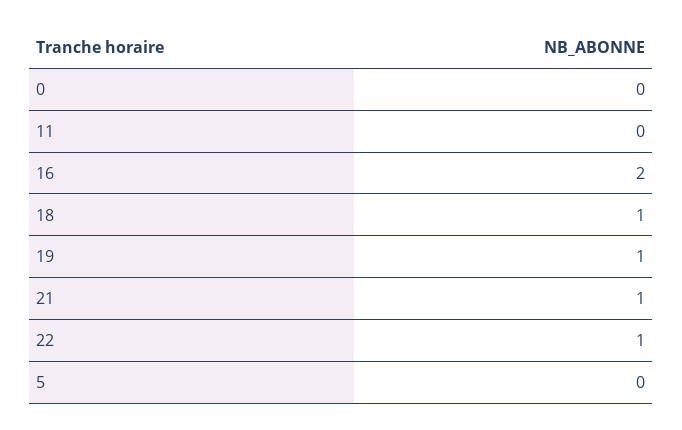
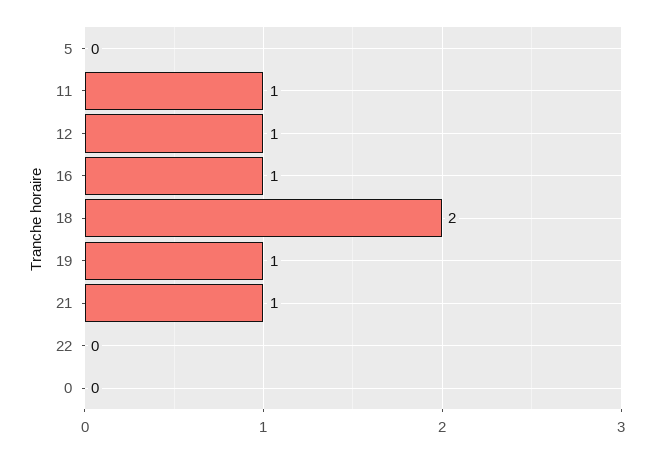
  {
    "0": 0,
-   "11": 0,
+   "11": 1,
-   "16": 2,
+   "16": 1,
-   "18": 1,
+   "18": 2,
    "19": 1,
    "21": 1,
-   "22": 1,
+   "22": 0,
-   "5": 0
+   "5": 0,
+   "12": 1
  }

